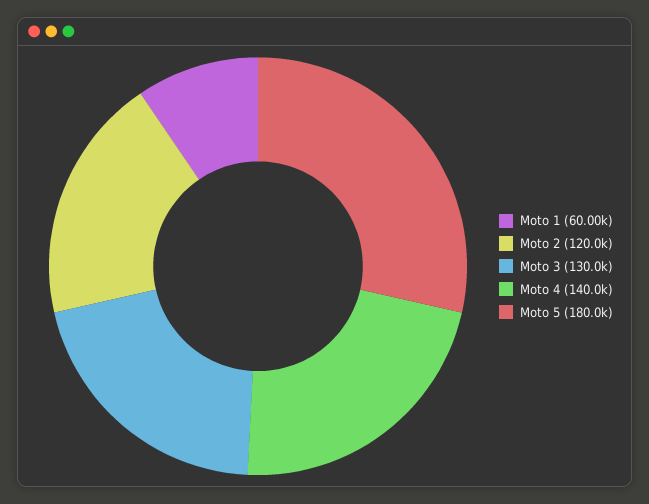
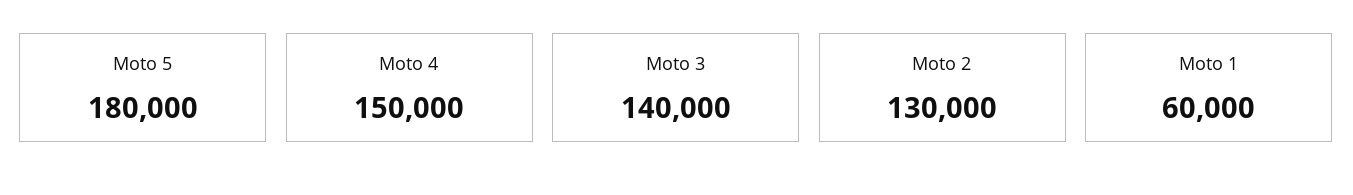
  {
    "Moto 1": 60000,
-   "Moto 2": 120000,
+   "Moto 2": 130000,
-   "Moto 3": 130000,
+   "Moto 3": 140000,
-   "Moto 4": 140000,
+   "Moto 4": 150000,
    "Moto 5": 180000
  }

